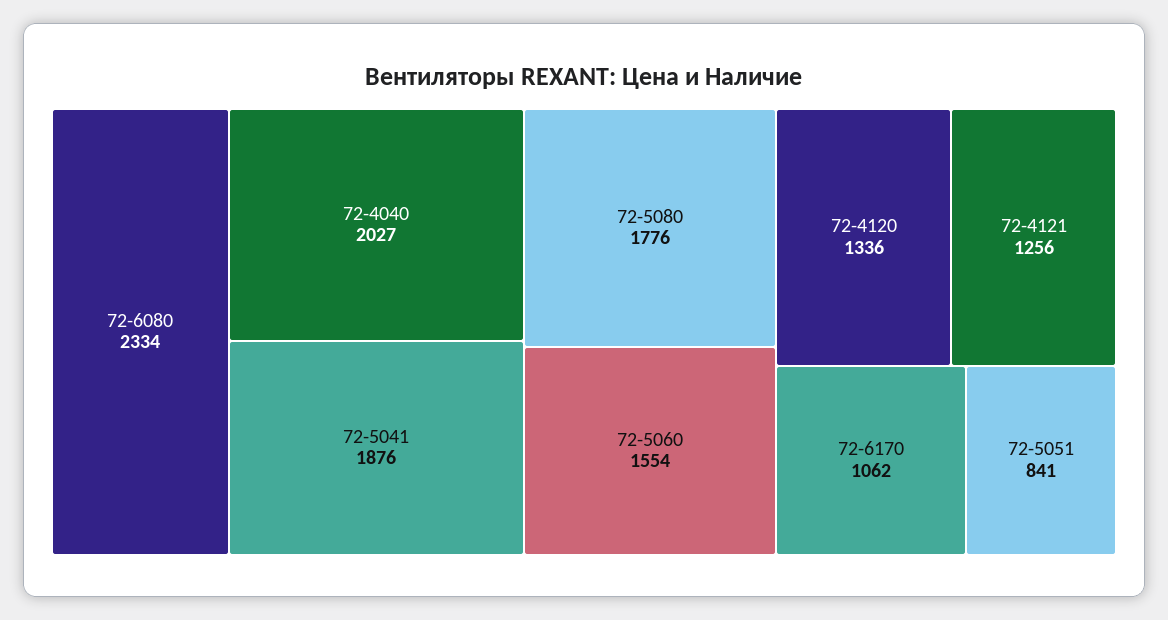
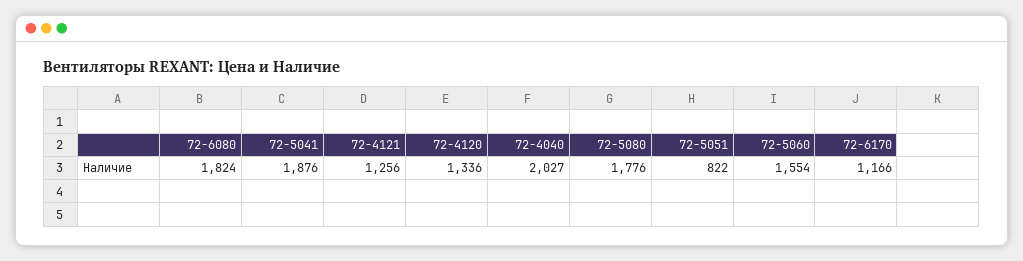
  {
-   "72-6080": 2334,
+   "72-6080": 1824,
    "72-4040": 2027,
    "72-5041": 1876,
    "72-5080": 1776,
    "72-5060": 1554,
    "72-4120": 1336,
    "72-4121": 1256,
-   "72-6170": 1062,
+   "72-6170": 1166,
-   "72-5051": 841
+   "72-5051": 822
  }

